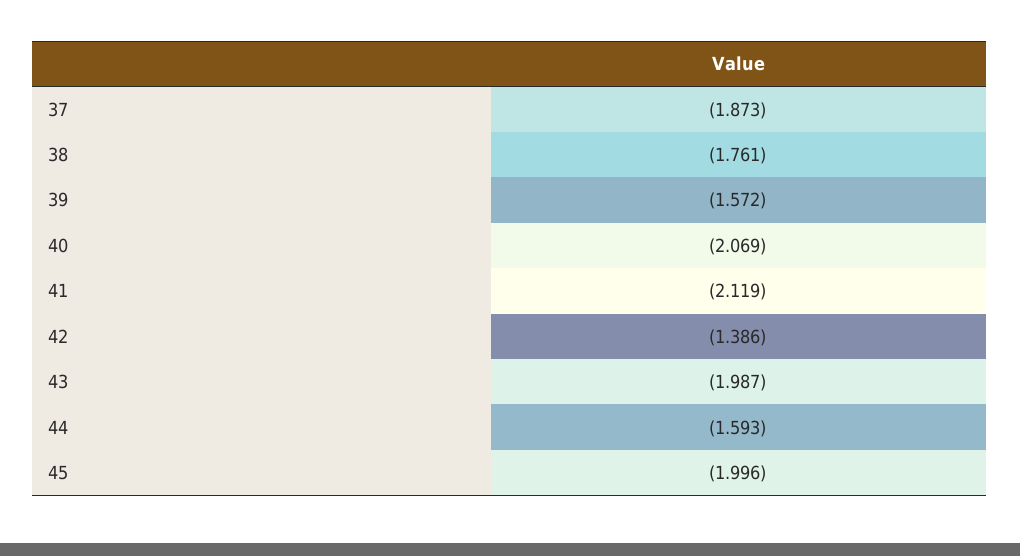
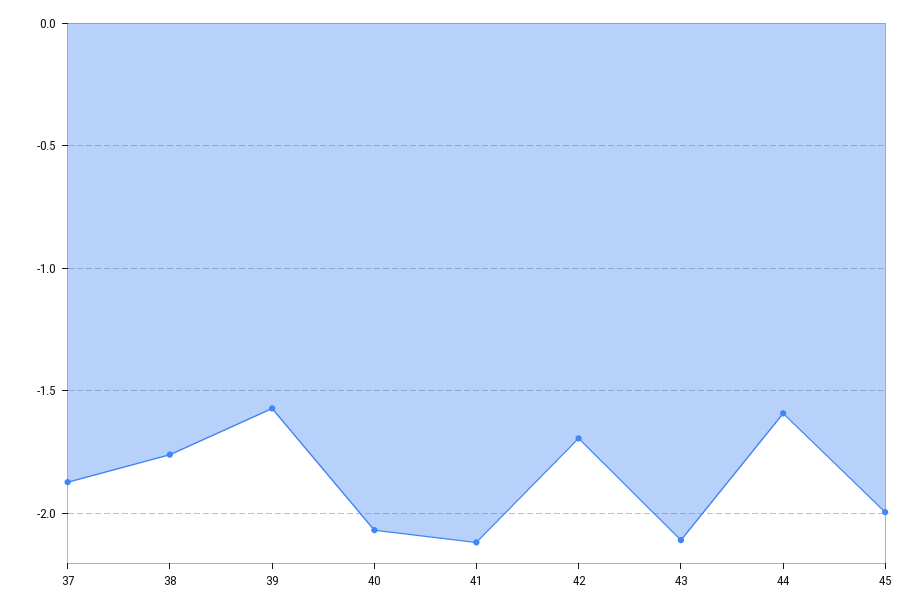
  {
    "37": -1.873,
    "38": -1.761,
    "39": -1.572,
    "40": -2.069,
    "41": -2.119,
-   "42": -1.386,
+   "42": -1.7,
-   "43": -1.987,
+   "43": -2.1,
    "44": -1.593,
    "45": -1.996
  }

